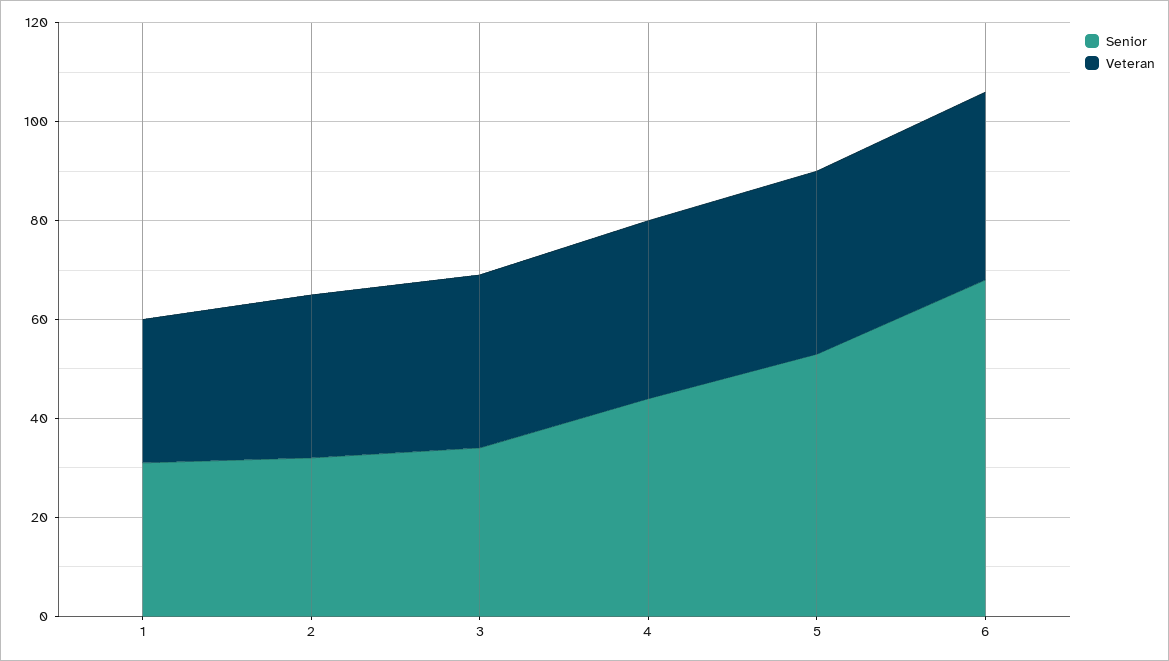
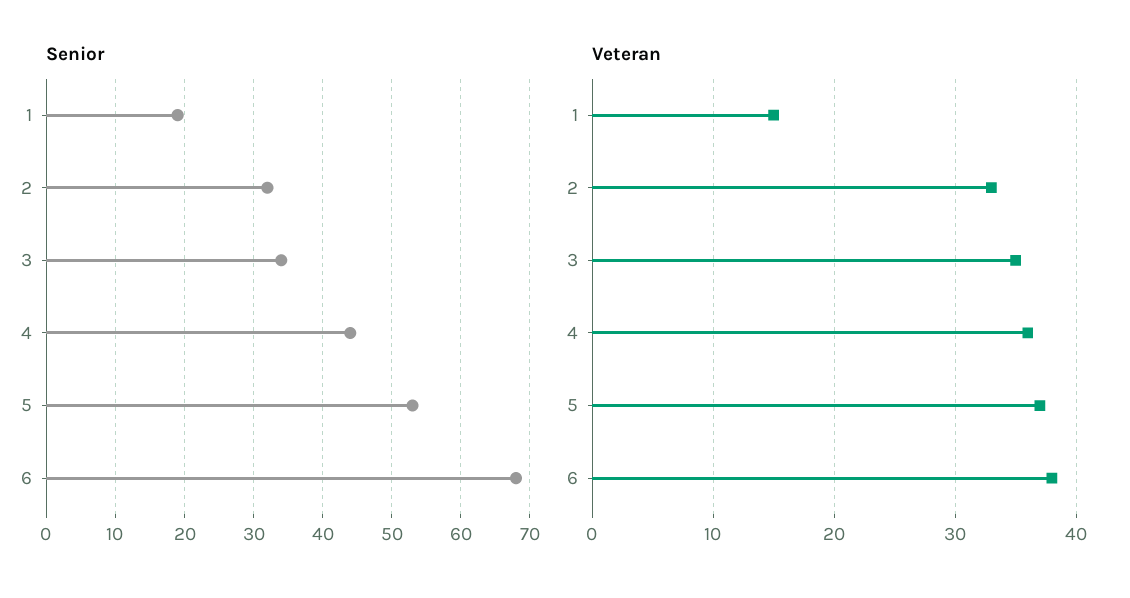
  {
    "Senior": {
-     "1": 30,
+     "1": 19,
      "2": 32,
      "3": 34,
      "4": 44,
      "5": 53,
      "6": 68
    },
    "Veteran": {
-     "1": 30,
+     "1": 15,
      "2": 33,
      "3": 35,
      "4": 36,
      "5": 37,
      "6": 38
    }
  }

